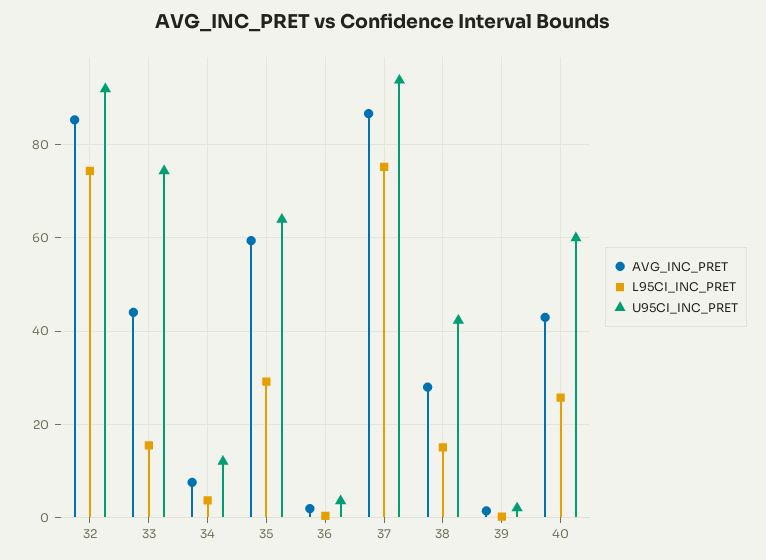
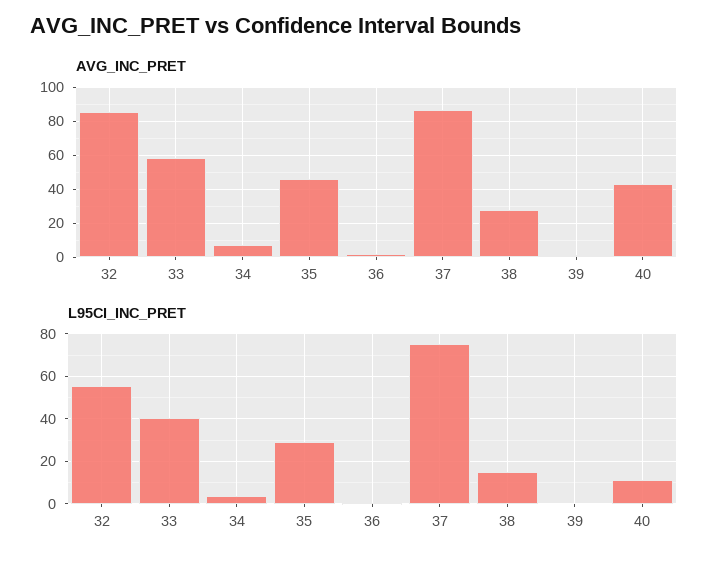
  {
    "AVG_INC_PRET": {
      "32": 86,
-     "33": 44,
+     "33": 60,
      "34": 8,
-     "35": 60,
+     "35": 45,
      "36": 2,
      "37": 86,
      "38": 28,
      "39": 2,
      "40": 42
    },
    "L95CI_INC_PRET": {
-     "32": 74,
+     "32": 55,
-     "33": 16,
+     "33": 40,
      "34": 4,
      "35": 30,
      "36": 0,
      "37": 76,
      "38": 16,
      "39": 0,
-     "40": 26
+     "40": 10
-   },
+   }
-   "U95CI_INC_PRET": {
-     "32": 92,
-     "33": 74,
-     "34": 12,
-     "35": 64,
-     "36": 4,
-     "37": 94,
-     "38": 42,
-     "39": 2,
-     "40": 60
-   }
  }

